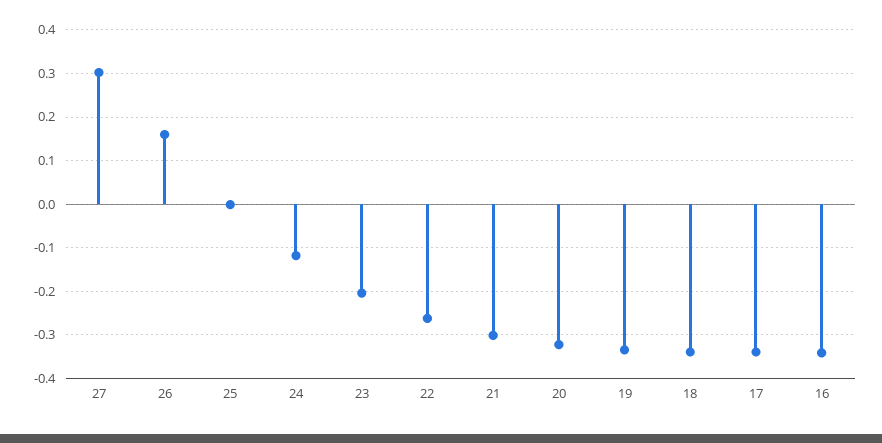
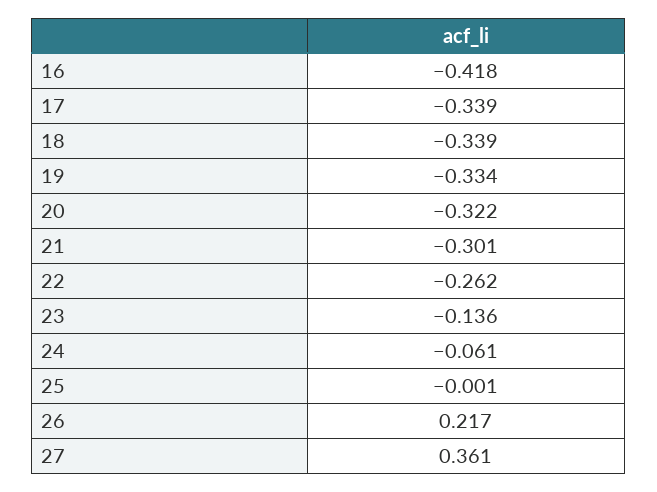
  {
-   "27": 0.3,
+   "27": 0.361,
-   "26": 0.16,
+   "26": 0.217,
    "25": -0.001,
-   "24": -0.12,
+   "24": -0.061,
-   "23": -0.2,
+   "23": -0.136,
    "22": -0.262,
    "21": -0.301,
    "20": -0.322,
    "19": -0.334,
    "18": -0.339,
    "17": -0.339,
-   "16": -0.34
+   "16": -0.418
  }

